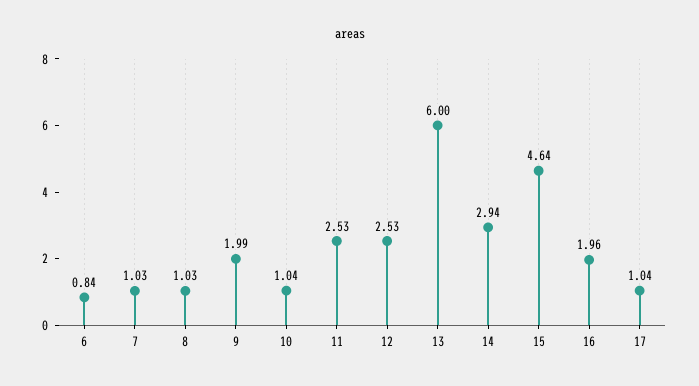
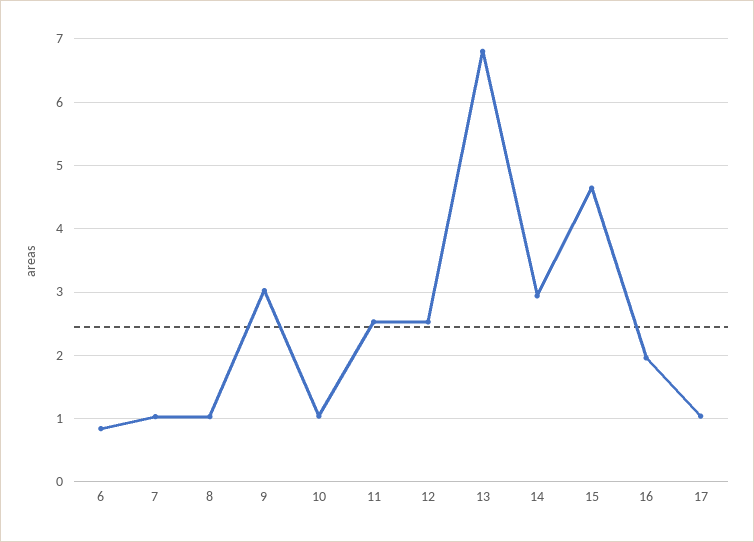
  {
    "6": 0.84,
    "7": 1.03,
    "8": 1.03,
-   "9": 1.99,
+   "9": 3,
    "10": 1.04,
    "11": 2.53,
    "12": 2.53,
-   "13": 6,
+   "13": 6.8,
    "14": 2.94,
    "15": 4.64,
    "16": 1.96,
    "17": 1.04
  }

